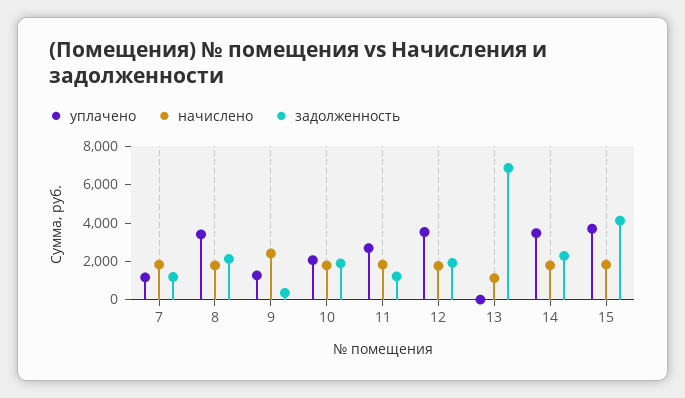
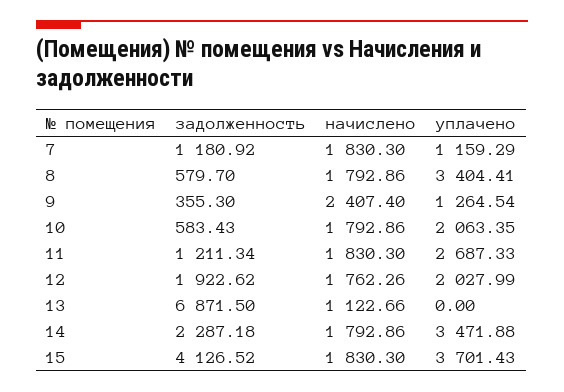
  {
    "уплачено": {
      "7": 1159.29,
      "8": 3404.41,
      "9": 1264.54,
      "10": 2063.35,
      "11": 2687.33,
-     "12": 3500,
+     "12": 2027.99,
      "13": 0,
      "14": 3471.88,
      "15": 3701.43
    },
    "начислено": {
      "7": 1830.3,
      "8": 1792.86,
      "9": 2407.4,
      "10": 1792.86,
      "11": 1830.3,
      "12": 1762.26,
      "13": 1122.66,
      "14": 1792.86,
      "15": 1830.3
    },
    "задолженность": {
      "7": 1180.92,
-     "8": 2000,
+     "8": 579.7,
      "9": 355.3,
-     "10": 2000,
+     "10": 583.43,
      "11": 1211.34,
      "12": 1922.62,
      "13": 6871.5,
      "14": 2287.18,
      "15": 4126.52
    }
  }

